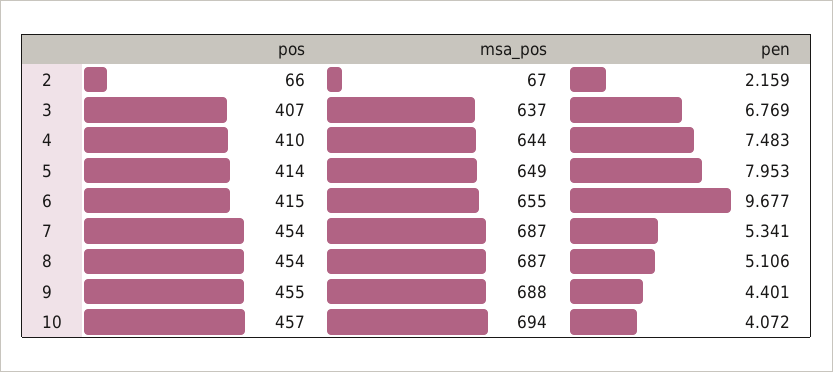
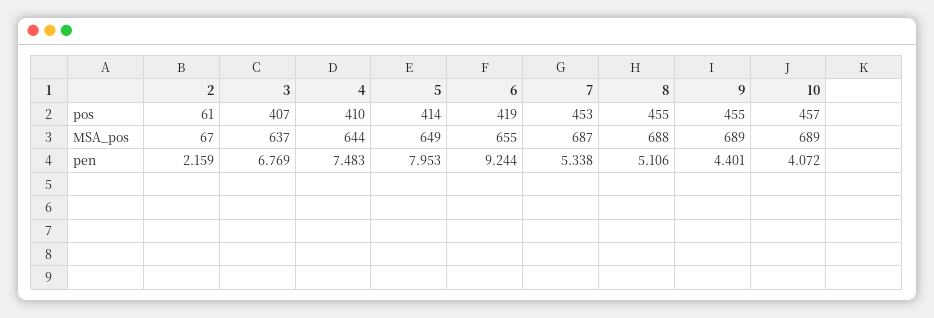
  {
    "pos": {
-     "2": 66,
+     "2": 61,
      "3": 407,
      "4": 410,
      "5": 414,
-     "6": 415,
+     "6": 419,
-     "7": 454,
+     "7": 453,
-     "8": 454,
+     "8": 455,
      "9": 455,
      "10": 457
    },
    "msa_pos": {
      "2": 67,
      "3": 637,
      "4": 644,
      "5": 649,
      "6": 655,
      "7": 687,
-     "8": 687,
+     "8": 688,
-     "9": 688,
+     "9": 689,
-     "10": 694
+     "10": 689
    },
    "pen": {
      "2": 2.159,
      "3": 6.769,
      "4": 7.483,
      "5": 7.953,
-     "6": 9.677,
+     "6": 9.244,
-     "7": 5.341,
+     "7": 5.338,
      "8": 5.106,
      "9": 4.401,
      "10": 4.072
    }
  }

